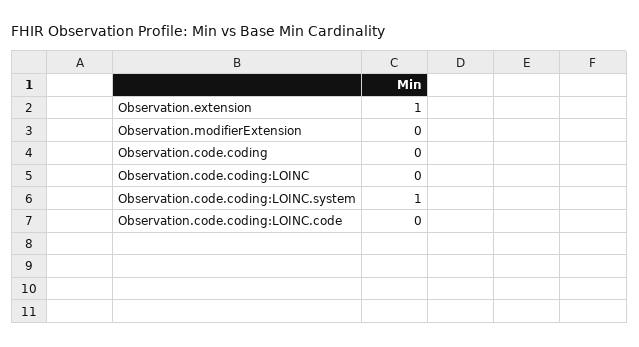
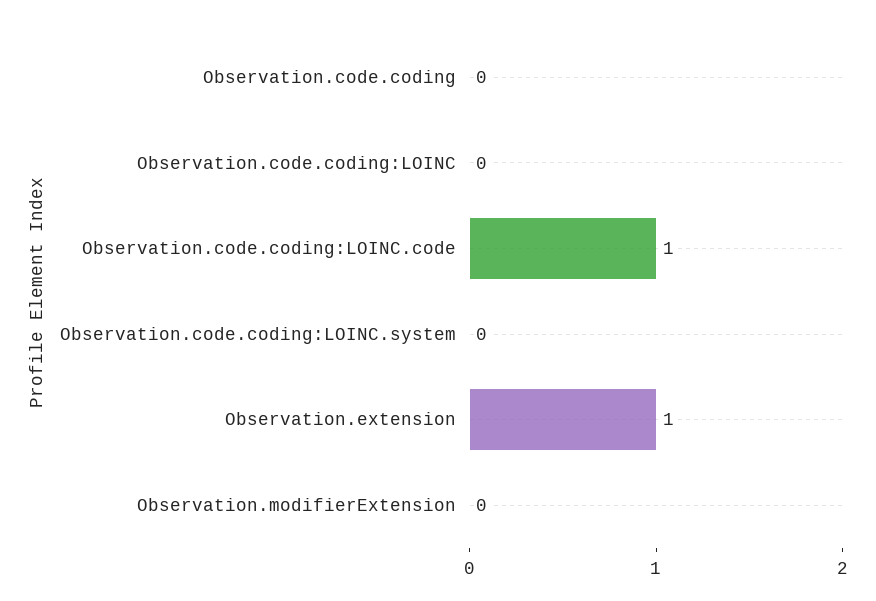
  {
    "Observation.extension": 1,
    "Observation.modifierExtension": 0,
    "Observation.code.coding": 0,
    "Observation.code.coding:LOINC": 0,
-   "Observation.code.coding:LOINC.system": 1,
+   "Observation.code.coding:LOINC.system": 0,
-   "Observation.code.coding:LOINC.code": 0
+   "Observation.code.coding:LOINC.code": 1
  }

